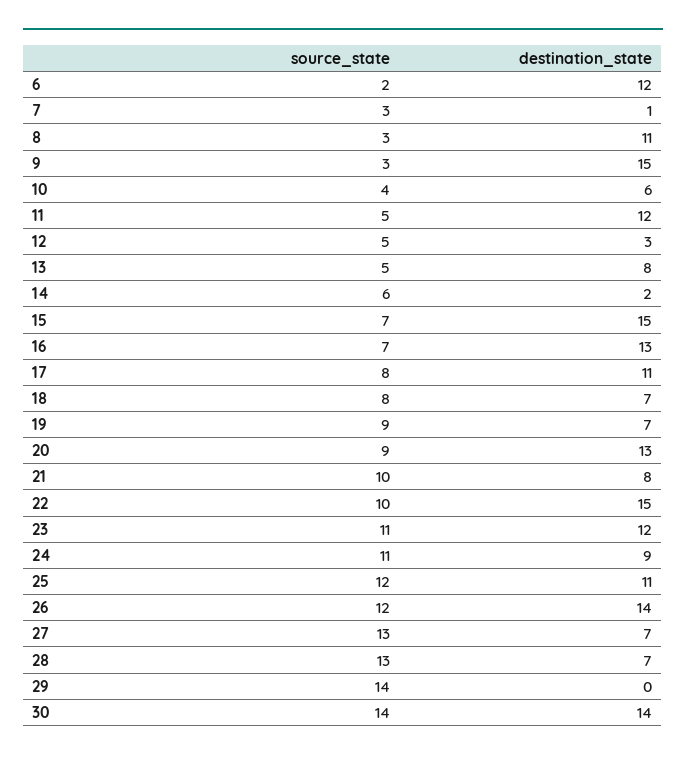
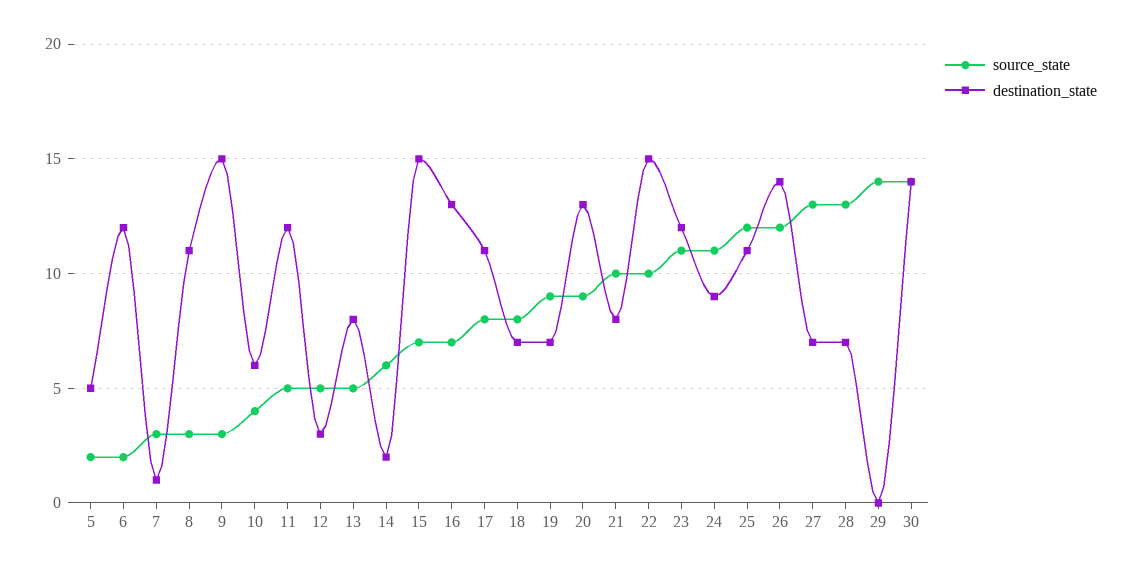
  {
    "source_state": {
      "6": 2,
      "7": 3,
      "8": 3,
      "9": 3,
      "10": 4,
      "11": 5,
      "12": 5,
      "13": 5,
      "14": 6,
      "15": 7,
      "16": 7,
      "17": 8,
      "18": 8,
      "19": 9,
      "20": 9,
      "21": 10,
      "22": 10,
      "23": 11,
      "24": 11,
      "25": 12,
      "26": 12,
      "27": 13,
      "28": 13,
      "29": 14,
-     "30": 14
+     "30": 14,
+     "5": 2
    },
    "destination_state": {
      "6": 12,
      "7": 1,
      "8": 11,
      "9": 15,
      "10": 6,
      "11": 12,
      "12": 3,
      "13": 8,
      "14": 2,
      "15": 15,
      "16": 13,
      "17": 11,
      "18": 7,
      "19": 7,
      "20": 13,
      "21": 8,
      "22": 15,
      "23": 12,
      "24": 9,
      "25": 11,
      "26": 14,
      "27": 7,
      "28": 7,
      "29": 0,
-     "30": 14
+     "30": 14,
+     "5": 5
    }
  }

